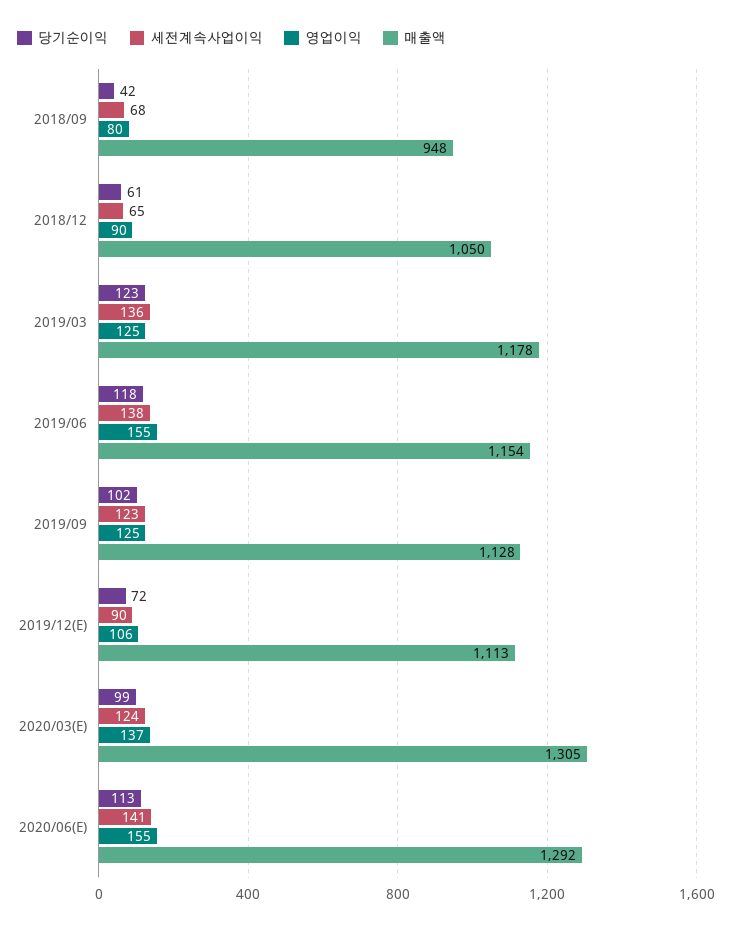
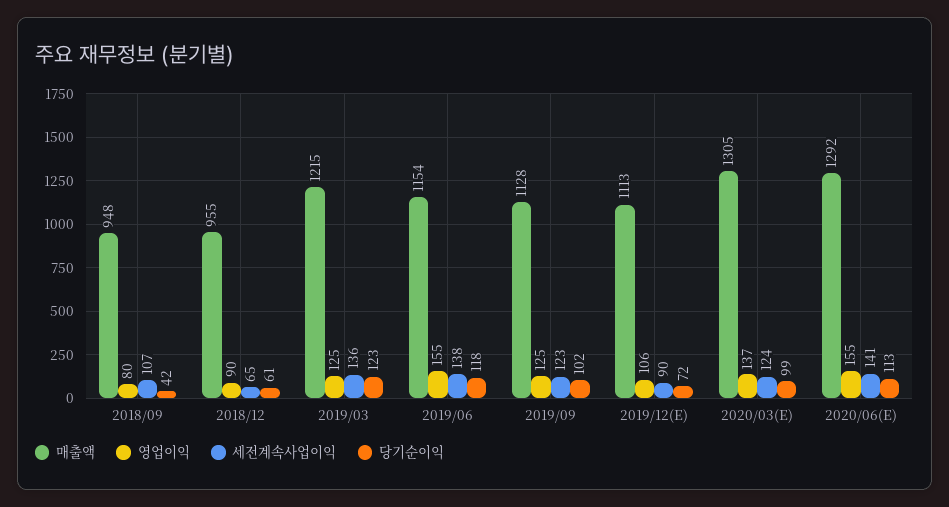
  {
    "당기순이익": {
      "2018/09": 42,
      "2018/12": 61,
      "2019/03": 123,
      "2019/06": 118,
      "2019/09": 102,
      "2019/12(E)": 72,
      "2020/03(E)": 99,
      "2020/06(E)": 113
    },
    "세전계속사업이익": {
-     "2018/09": 68,
+     "2018/09": 107,
      "2018/12": 65,
      "2019/03": 136,
      "2019/06": 138,
      "2019/09": 123,
      "2019/12(E)": 90,
      "2020/03(E)": 124,
      "2020/06(E)": 141
    },
    "영업이익": {
      "2018/09": 80,
      "2018/12": 90,
      "2019/03": 125,
      "2019/06": 155,
      "2019/09": 125,
      "2019/12(E)": 106,
      "2020/03(E)": 137,
      "2020/06(E)": 155
    },
    "매출액": {
      "2018/09": 948,
-     "2018/12": 1050,
+     "2018/12": 955,
-     "2019/03": 1178,
+     "2019/03": 1215,
      "2019/06": 1154,
      "2019/09": 1128,
      "2019/12(E)": 1113,
      "2020/03(E)": 1305,
      "2020/06(E)": 1292
    }
  }

